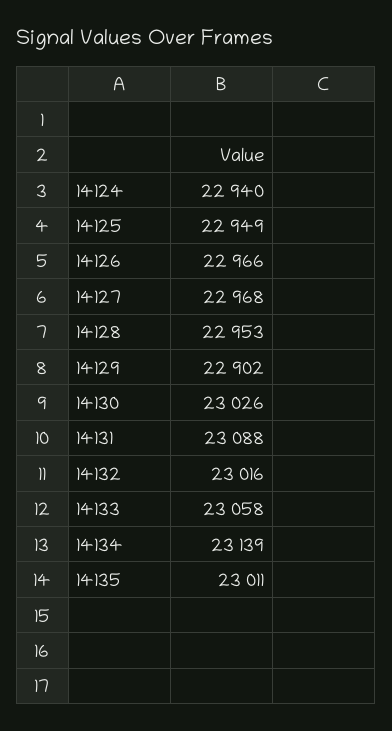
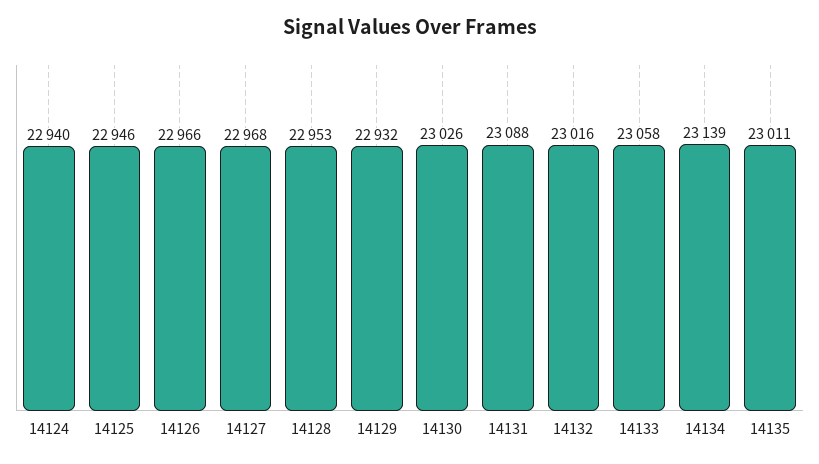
  {
    "14124": 22940,
-   "14125": 22949,
+   "14125": 22946,
    "14126": 22966,
    "14127": 22968,
    "14128": 22953,
-   "14129": 22902,
+   "14129": 22932,
    "14130": 23026,
    "14131": 23088,
    "14132": 23016,
    "14133": 23058,
    "14134": 23139,
    "14135": 23011
  }

